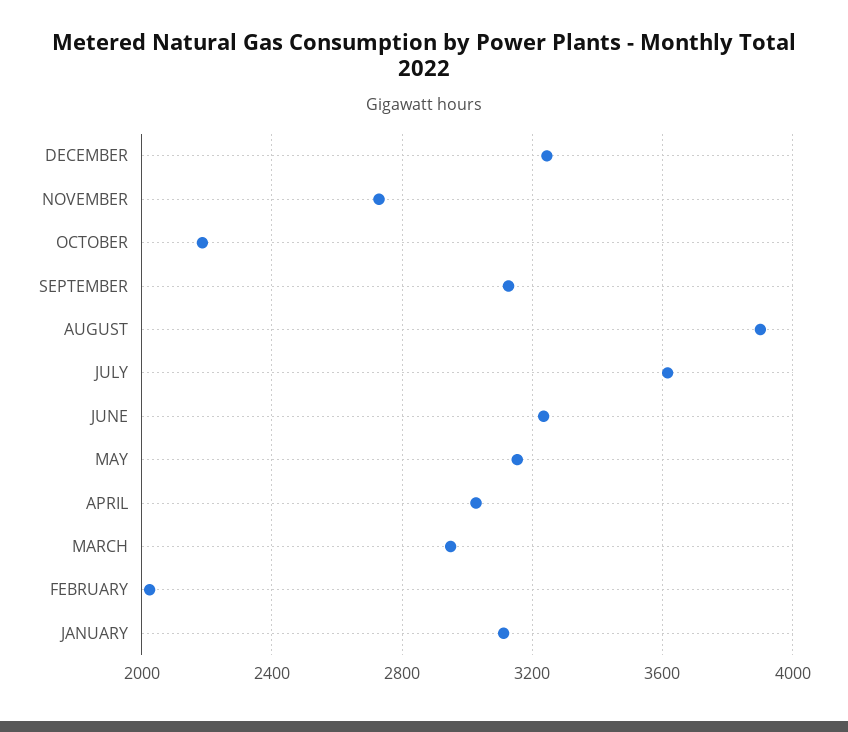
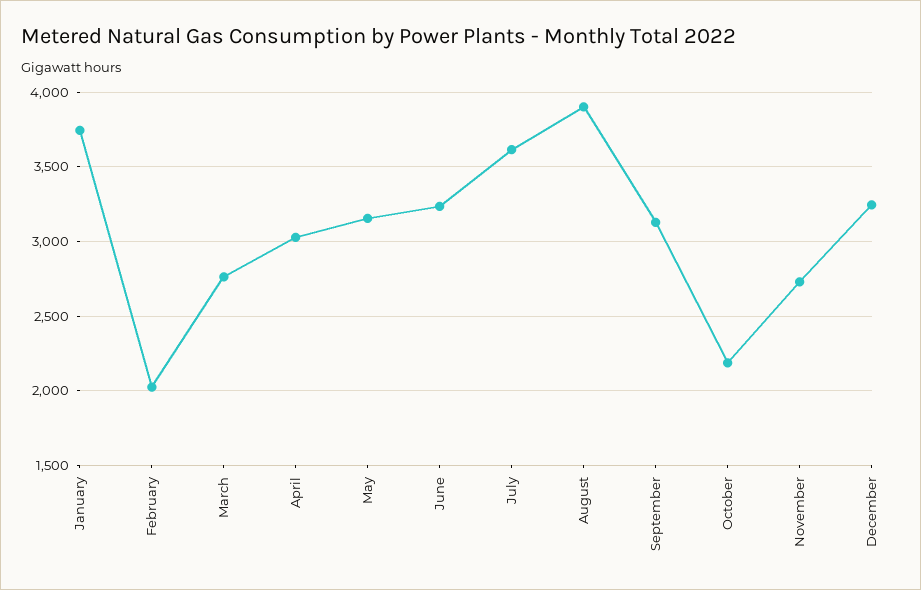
  {
    "DECEMBER": 3250,
    "NOVEMBER": 2750,
    "OCTOBER": 2200,
    "SEPTEMBER": 3150,
    "AUGUST": 3900,
    "JULY": 3600,
    "JUNE": 3250,
    "MAY": 3150,
    "APRIL": 3050,
-   "MARCH": 2950,
+   "MARCH": 2750,
    "FEBRUARY": 2000,
-   "JANUARY": 3100
+   "JANUARY": 3750
  }

